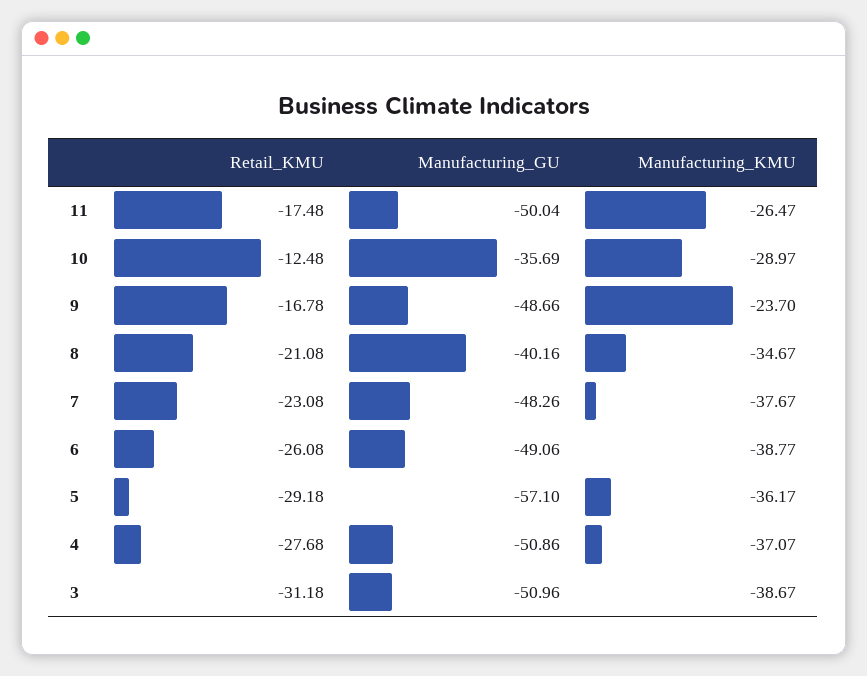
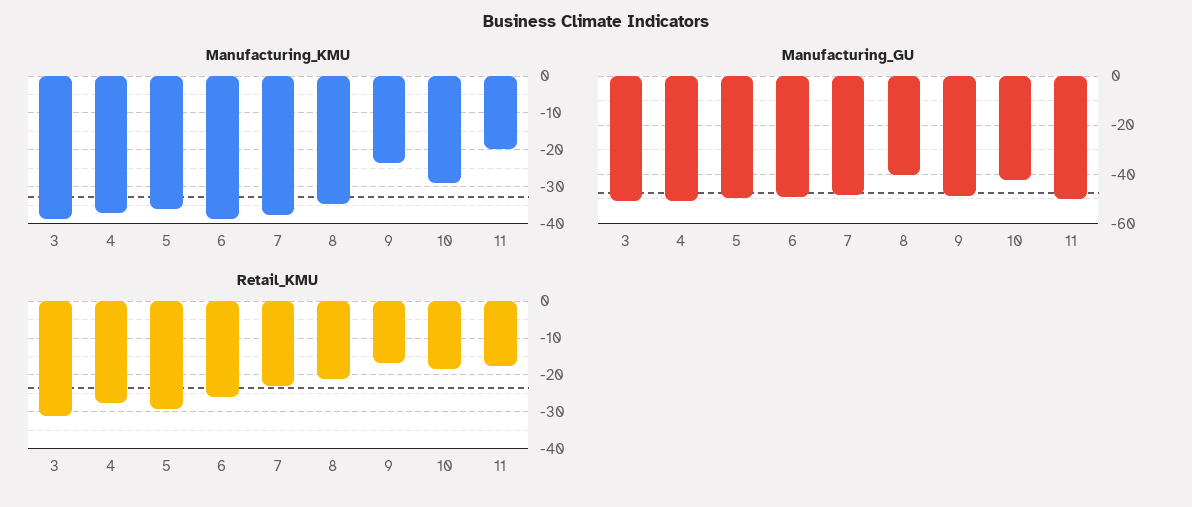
  {
    "Retail_KMU": {
      "11": -17.48,
-     "10": -12.48,
+     "10": -18,
      "9": -16.78,
      "8": -21.08,
      "7": -23.08,
      "6": -26.08,
      "5": -29.18,
      "4": -27.68,
      "3": -31.18
    },
    "Manufacturing_GU": {
      "11": -50.04,
-     "10": -35.69,
+     "10": -42.5,
      "9": -48.66,
      "8": -40.16,
      "7": -48.26,
      "6": -49.06,
-     "5": -57.1,
+     "5": -50,
      "4": -50.86,
      "3": -50.96
    },
    "Manufacturing_KMU": {
-     "11": -26.47,
+     "11": -20,
      "10": -28.97,
      "9": -23.7,
      "8": -34.67,
      "7": -37.67,
      "6": -38.77,
      "5": -36.17,
      "4": -37.07,
      "3": -38.67
    }
  }

